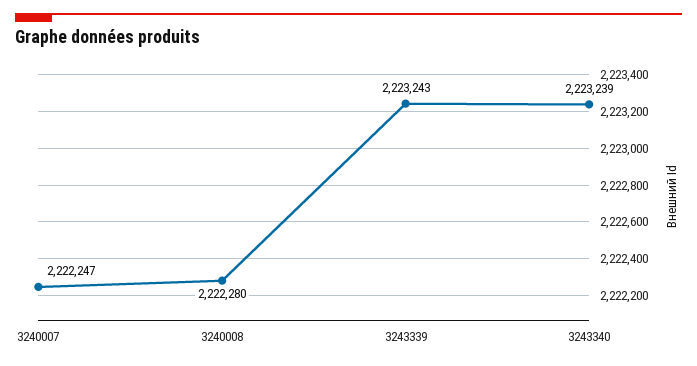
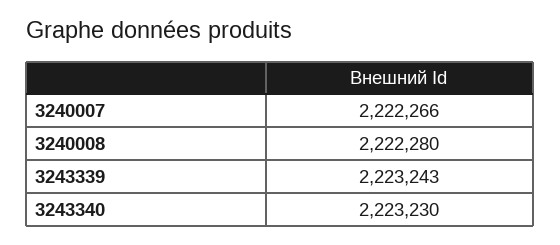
  {
-   "3240007": 2222247,
+   "3240007": 2222266,
    "3240008": 2222280,
    "3243339": 2223243,
-   "3243340": 2223239
+   "3243340": 2223230
  }

